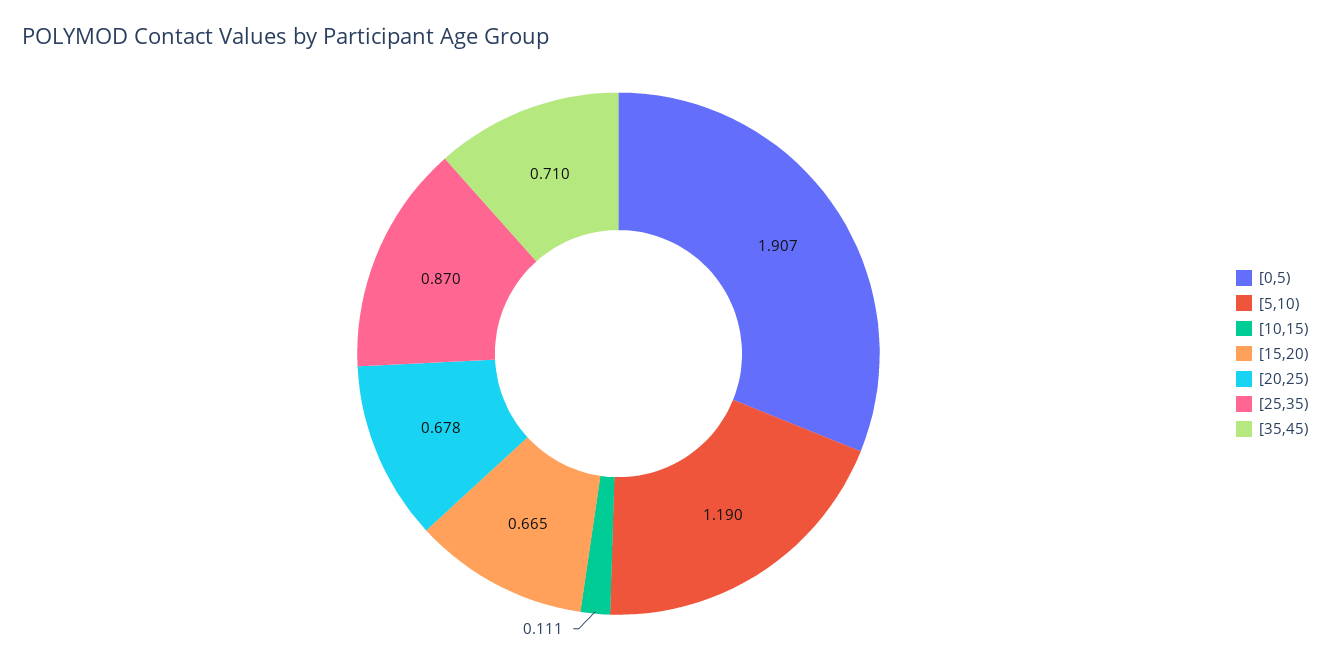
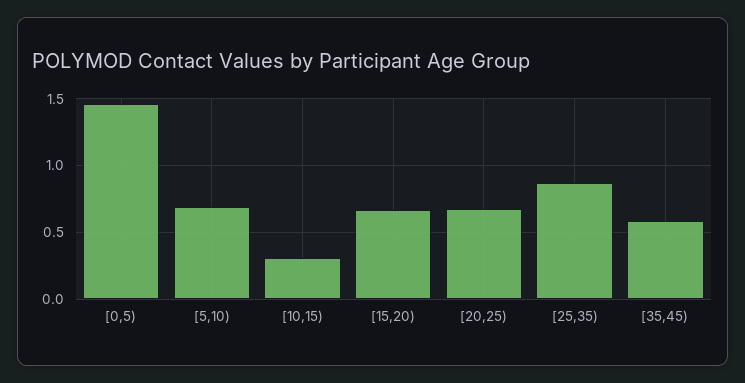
  {
-   "[0,5)": 1.907,
+   "[0,5)": 1.45,
-   "[5,10)": 1.19,
+   "[5,10)": 0.7,
-   "[10,15)": 0.111,
+   "[10,15)": 0.3,
    "[15,20)": 0.665,
    "[20,25)": 0.678,
    "[25,35)": 0.87,
-   "[35,45)": 0.71
+   "[35,45)": 0.6
  }

